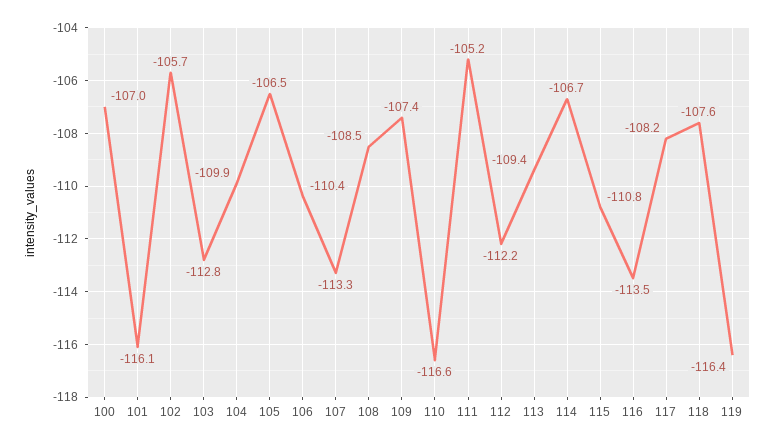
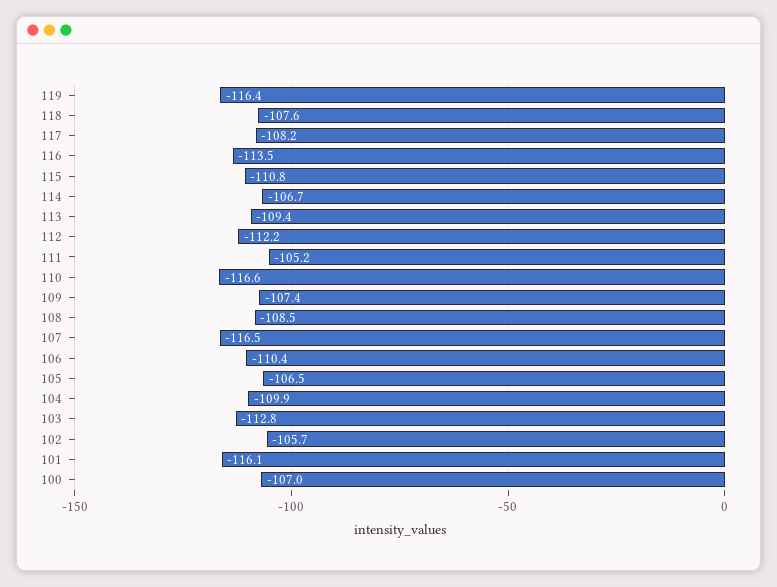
  {
    "100": -107,
    "101": -116.1,
    "102": -105.7,
    "103": -112.8,
    "104": -109.9,
    "105": -106.5,
    "106": -110.4,
-   "107": -113.3,
+   "107": -116.5,
    "108": -108.5,
    "109": -107.4,
    "110": -116.6,
    "111": -105.2,
    "112": -112.2,
    "113": -109.4,
    "114": -106.7,
    "115": -110.8,
    "116": -113.5,
    "117": -108.2,
    "118": -107.6,
    "119": -116.4
  }

